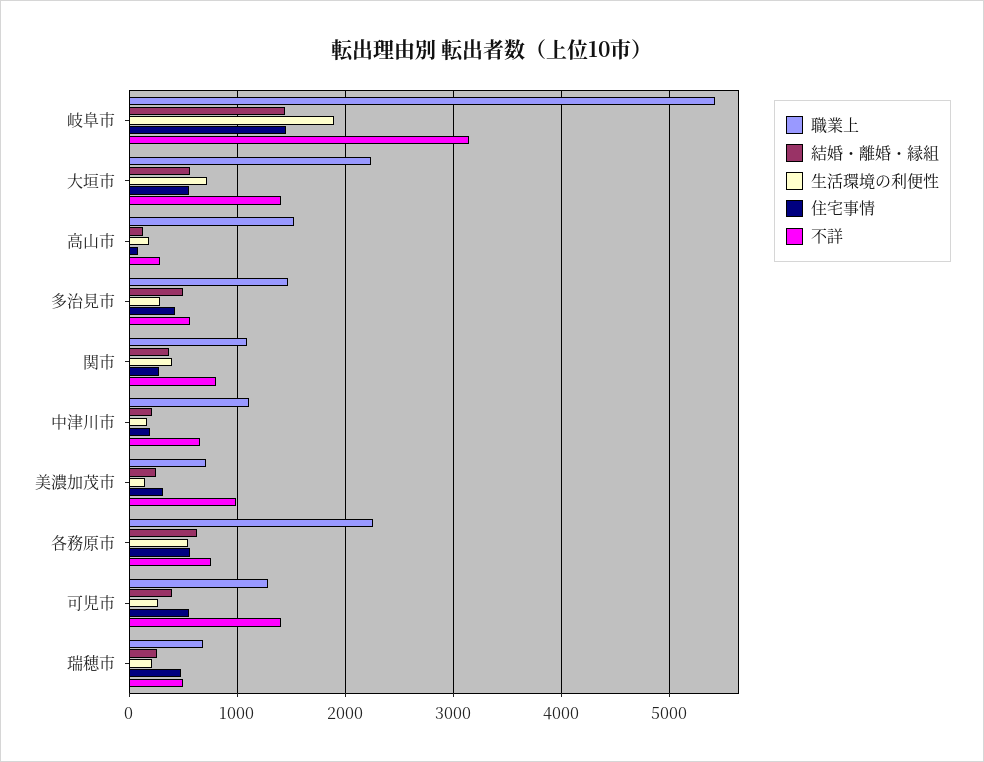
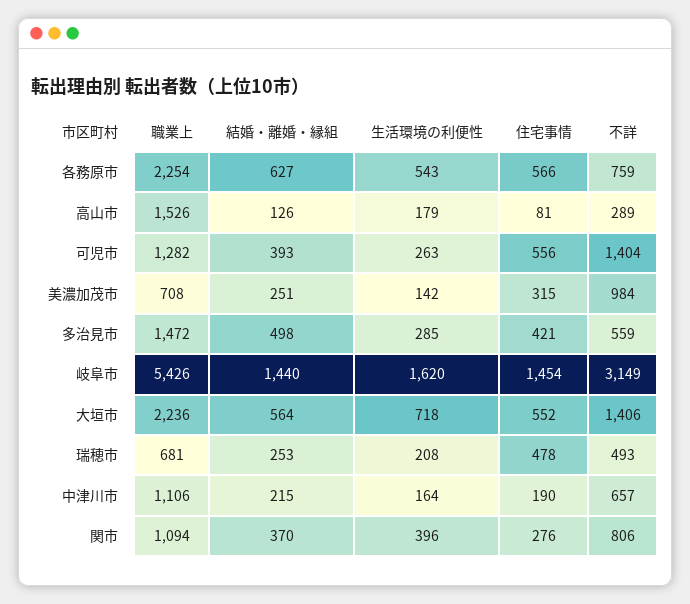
  {
    "職業上": {
      "岐阜市": 5426,
      "大垣市": 2236,
      "高山市": 1526,
      "多治見市": 1472,
      "関市": 1094,
      "中津川市": 1106,
      "美濃加茂市": 708,
      "各務原市": 2254,
      "可児市": 1282,
      "瑞穂市": 681
    },
    "結婚・離婚・縁組": {
      "岐阜市": 1440,
      "大垣市": 564,
      "高山市": 126,
      "多治見市": 498,
      "関市": 370,
      "中津川市": 215,
      "美濃加茂市": 251,
      "各務原市": 627,
      "可児市": 393,
      "瑞穂市": 253
    },
    "生活環境の利便性": {
-     "岐阜市": 1900,
+     "岐阜市": 1620,
      "大垣市": 718,
      "高山市": 179,
      "多治見市": 285,
      "関市": 396,
      "中津川市": 164,
      "美濃加茂市": 142,
      "各務原市": 543,
      "可児市": 263,
      "瑞穂市": 208
    },
    "住宅事情": {
      "岐阜市": 1454,
      "大垣市": 552,
      "高山市": 81,
      "多治見市": 421,
      "関市": 276,
      "中津川市": 190,
      "美濃加茂市": 315,
      "各務原市": 566,
      "可児市": 556,
      "瑞穂市": 478
    },
    "不詳": {
      "岐阜市": 3149,
      "大垣市": 1406,
      "高山市": 289,
      "多治見市": 559,
      "関市": 806,
      "中津川市": 657,
      "美濃加茂市": 984,
      "各務原市": 759,
      "可児市": 1404,
      "瑞穂市": 493
    }
  }

